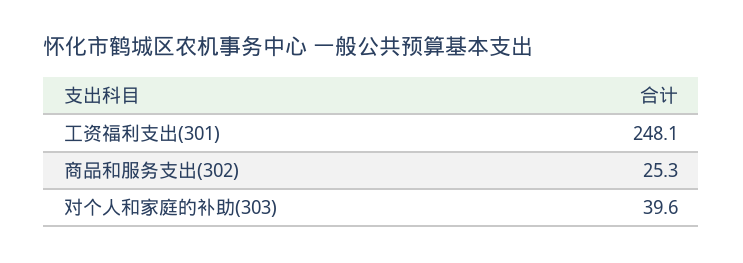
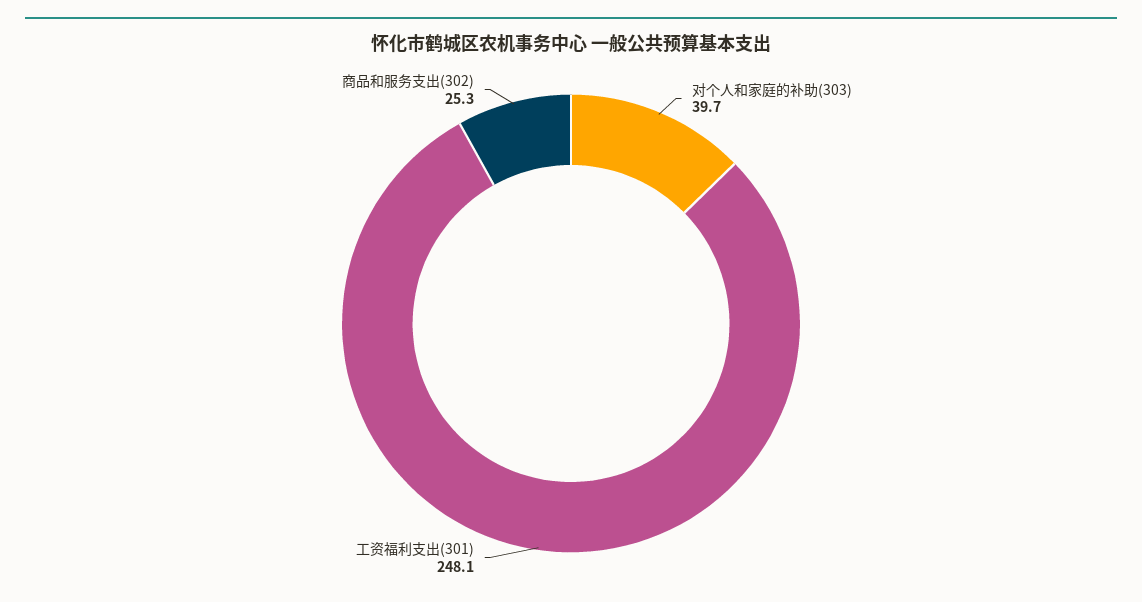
  {
    "工资福利支出(301)": 248.1,
    "商品和服务支出(302)": 25.3,
-   "对个人和家庭的补助(303)": 39.6
+   "对个人和家庭的补助(303)": 39.7
  }

